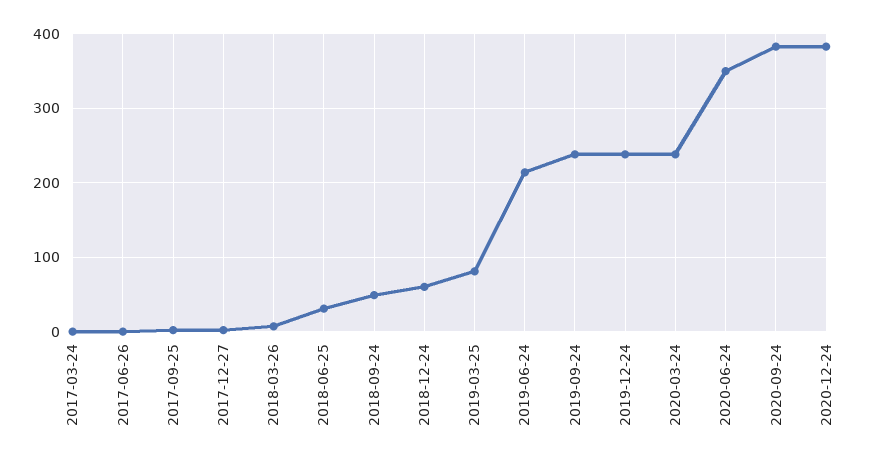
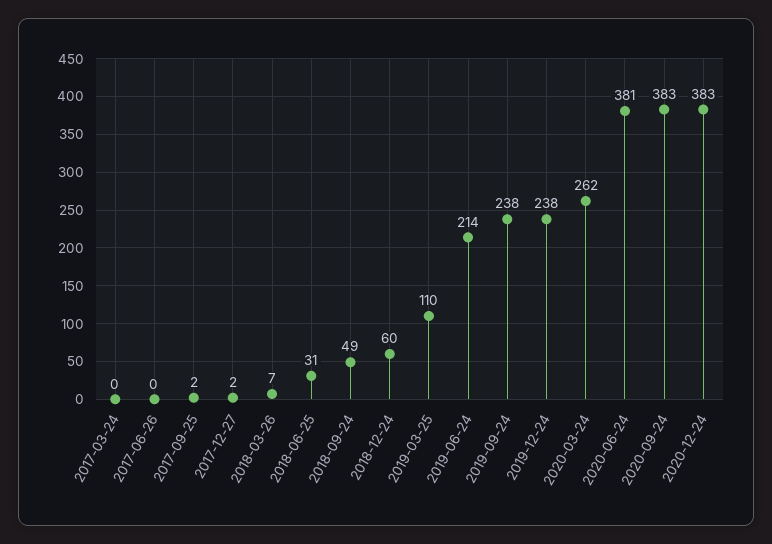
  {
    "2017-03-24": 0,
    "2017-06-26": 0,
    "2017-09-25": 2,
    "2017-12-27": 2,
    "2018-03-26": 7,
    "2018-06-25": 31,
    "2018-09-24": 49,
    "2018-12-24": 60,
-   "2019-03-25": 80,
+   "2019-03-25": 110,
    "2019-06-24": 214,
    "2019-09-24": 238,
    "2019-12-24": 238,
-   "2020-03-24": 240,
+   "2020-03-24": 262,
-   "2020-06-24": 350,
+   "2020-06-24": 381,
    "2020-09-24": 383,
    "2020-12-24": 383
  }

